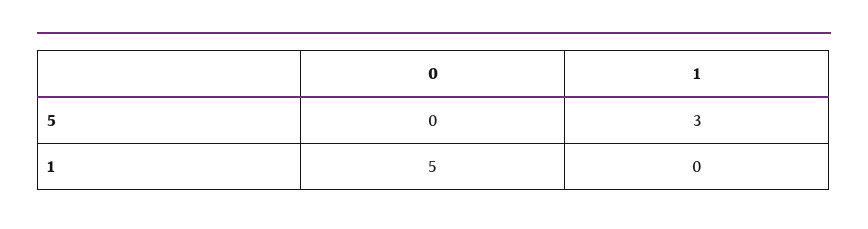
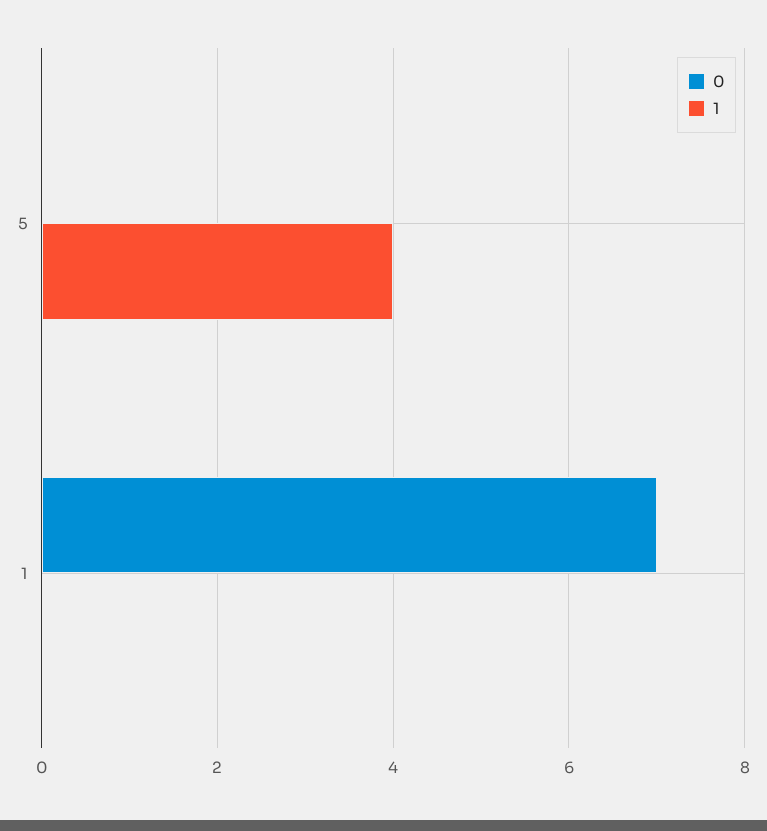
  {
    "0": {
      "5": 0,
-     "1": 5
+     "1": 7
    },
    "1": {
-     "5": 3,
+     "5": 4,
      "1": 0
    }
  }

